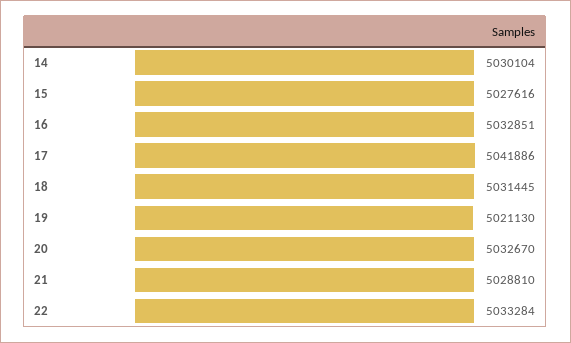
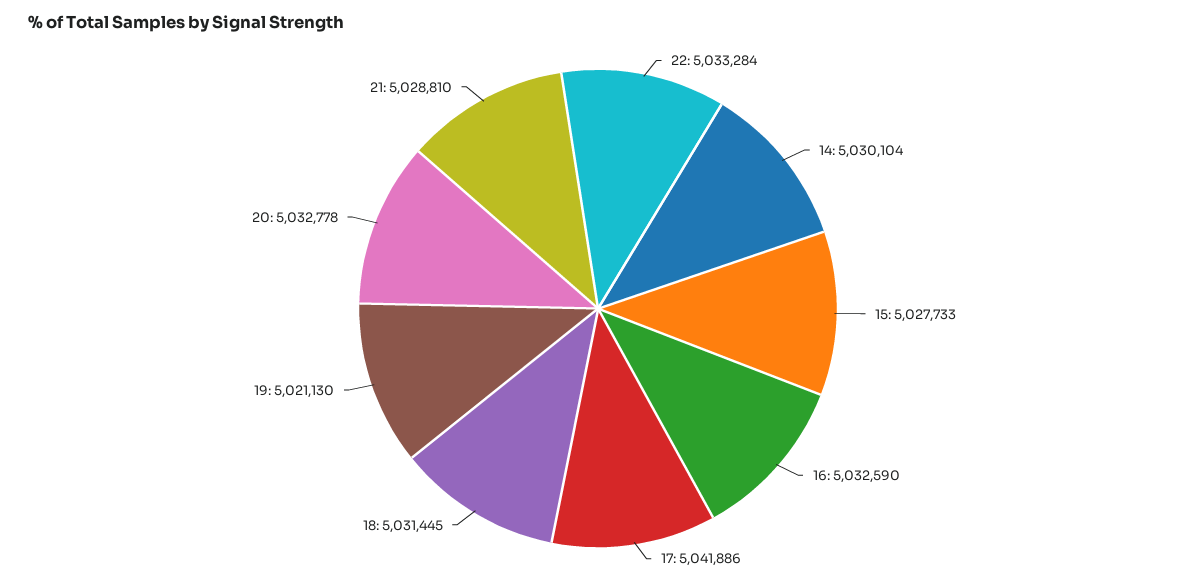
  {
    "14": 5030104,
-   "15": 5027616,
+   "15": 5027733,
-   "16": 5032851,
+   "16": 5032590,
    "17": 5041886,
    "18": 5031445,
    "19": 5021130,
-   "20": 5032670,
+   "20": 5032778,
    "21": 5028810,
    "22": 5033284
  }

